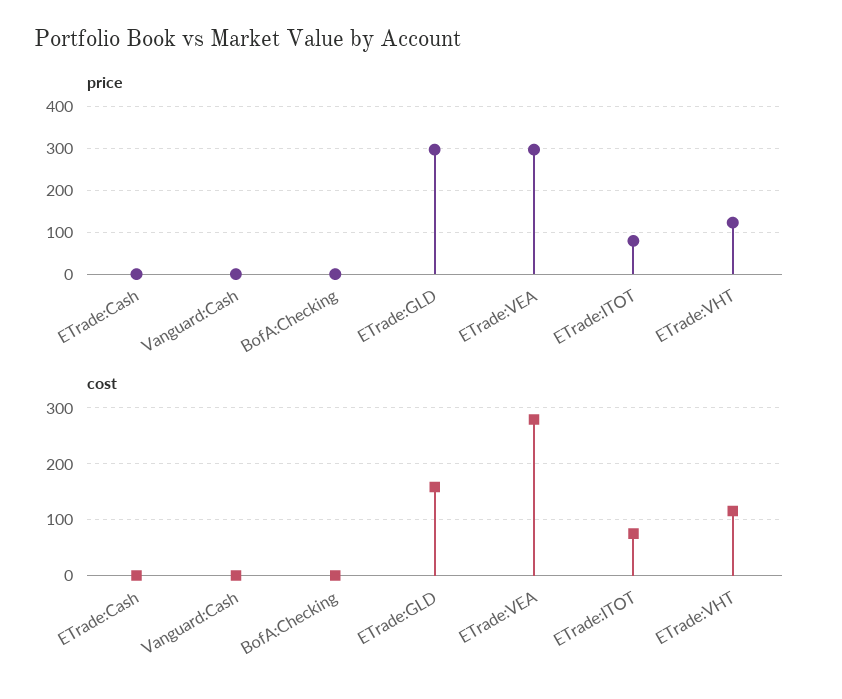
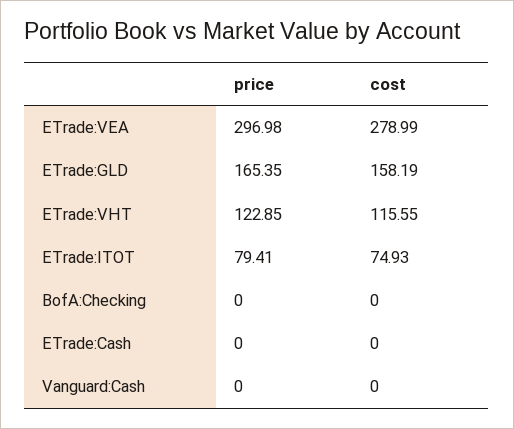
  {
    "price": {
      "ETrade:Cash": 0,
      "Vanguard:Cash": 0,
      "BofA:Checking": 0,
-     "ETrade:GLD": 300,
+     "ETrade:GLD": 165.35,
      "ETrade:VEA": 296.98,
      "ETrade:ITOT": 79.41,
      "ETrade:VHT": 122.85
    },
    "cost": {
      "ETrade:Cash": 0,
      "Vanguard:Cash": 0,
      "BofA:Checking": 0,
      "ETrade:GLD": 158.19,
      "ETrade:VEA": 278.99,
      "ETrade:ITOT": 74.93,
      "ETrade:VHT": 115.55
    }
  }

